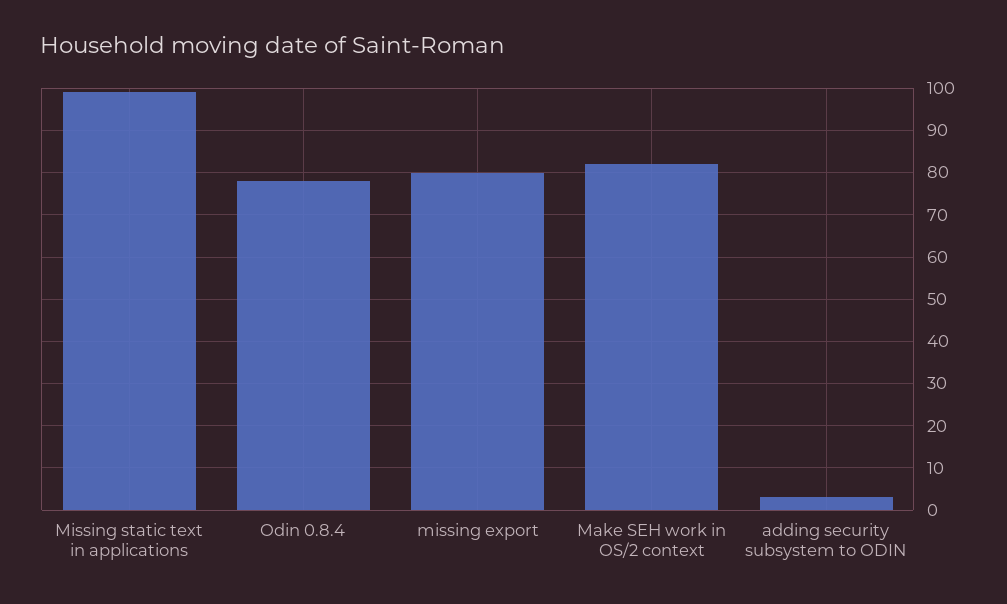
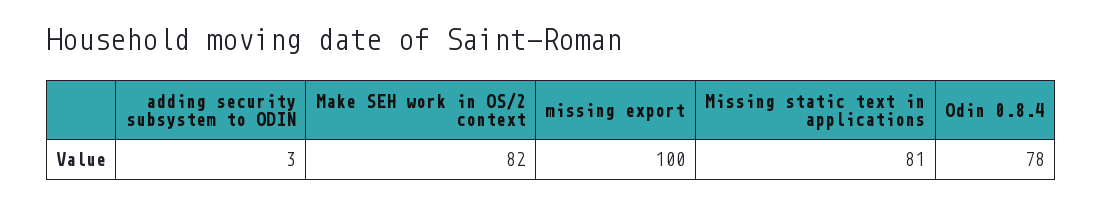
  {
-   "Missing static text in applications": 100,
+   "Missing static text in applications": 81,
    "Odin 0.8.4": 78,
-   "missing export": 80,
+   "missing export": 100,
    "Make SEH work in OS/2 context": 82,
    "adding security subsystem to ODIN": 3
  }

